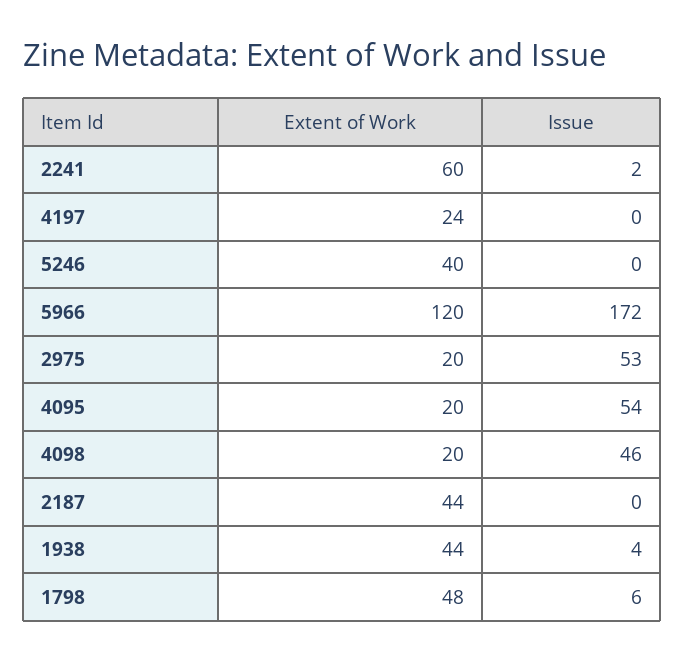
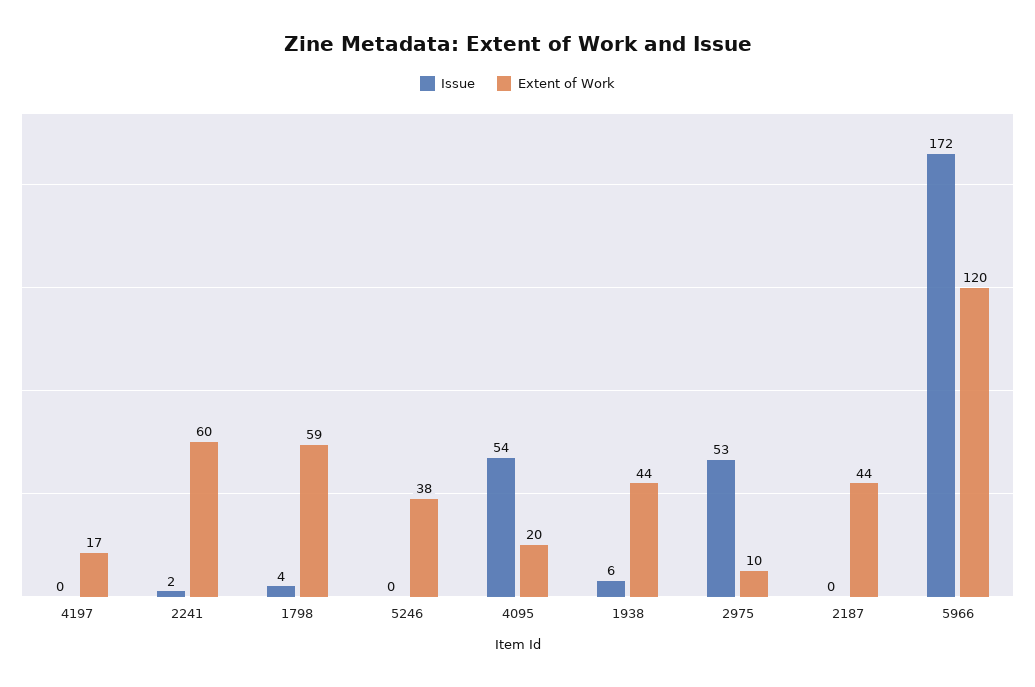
  {
    "Extent of Work": {
      "2241": 60,
-     "4197": 24,
+     "4197": 17,
-     "5246": 40,
+     "5246": 38,
      "5966": 120,
-     "2975": 20,
+     "2975": 10,
      "4095": 20,
-     "4098": 20,
      "2187": 44,
      "1938": 44,
-     "1798": 48
+     "1798": 59
    },
    "Issue": {
      "2241": 2,
      "4197": 0,
      "5246": 0,
      "5966": 172,
      "2975": 53,
      "4095": 54,
-     "4098": 46,
      "2187": 0,
-     "1938": 4,
+     "1938": 6,
-     "1798": 6
+     "1798": 4
    }
  }

